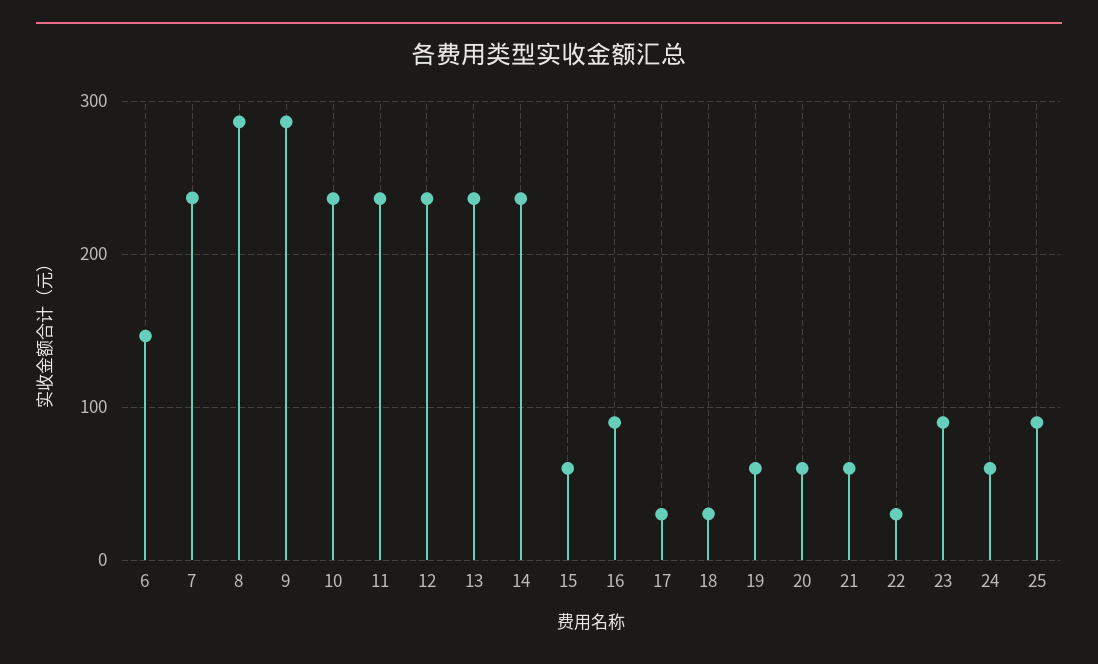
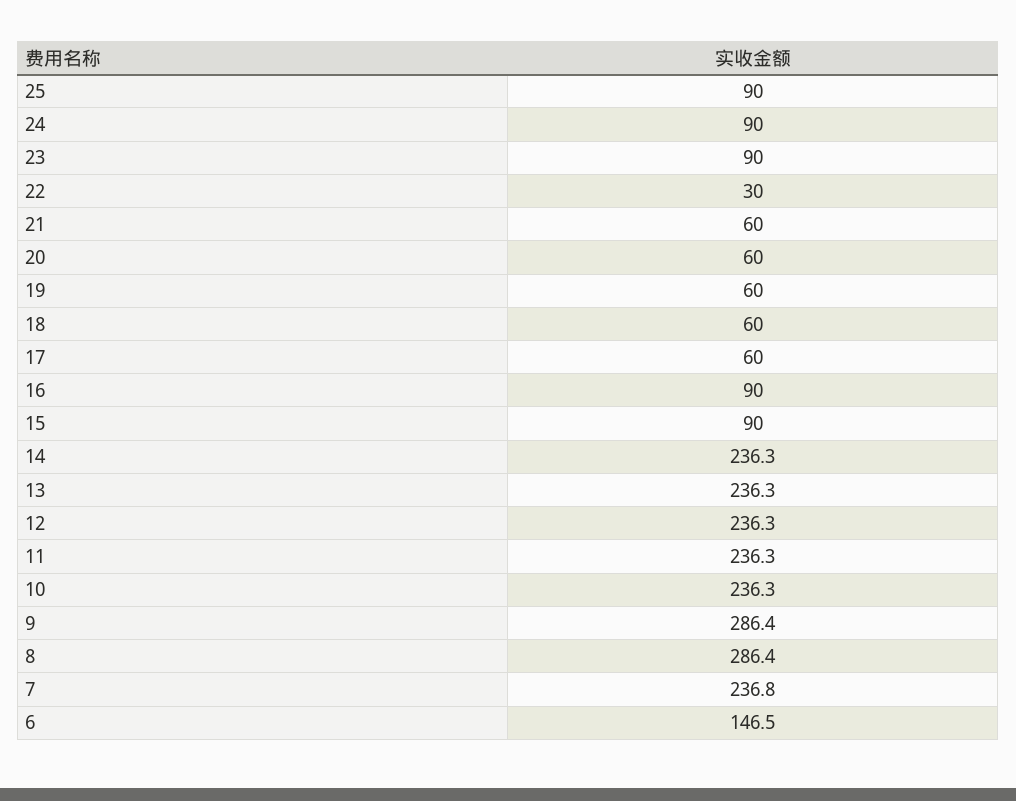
  {
    "6": 146.5,
    "7": 236.8,
    "8": 286.4,
    "9": 286.4,
    "10": 236.3,
    "11": 236.3,
    "12": 236.3,
    "13": 236.3,
    "14": 236.3,
-   "15": 60,
+   "15": 90,
    "16": 90,
-   "17": 30,
+   "17": 60,
-   "18": 30,
+   "18": 60,
    "19": 60,
    "20": 60,
    "21": 60,
    "22": 30,
    "23": 90,
-   "24": 60,
+   "24": 90,
    "25": 90
  }

